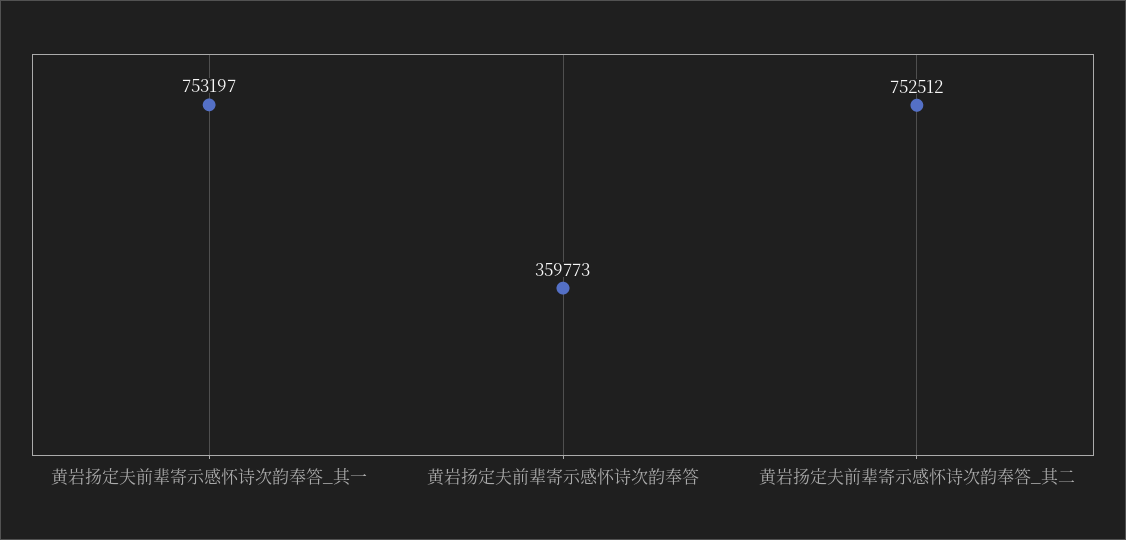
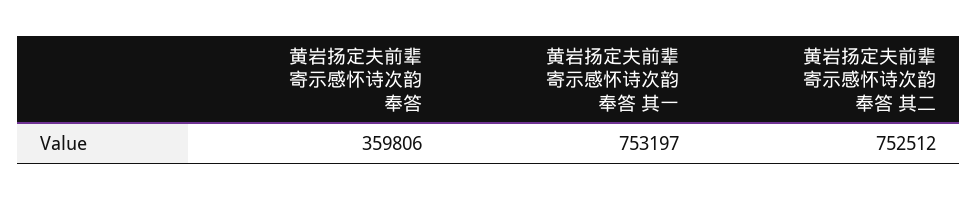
  {
    "黄岩扬定夫前辈寄示感怀诗次韵奉答_其一": 753197,
-   "黄岩扬定夫前辈寄示感怀诗次韵奉答": 359773,
+   "黄岩扬定夫前辈寄示感怀诗次韵奉答": 359806,
    "黄岩扬定夫前辈寄示感怀诗次韵奉答_其二": 752512
  }

